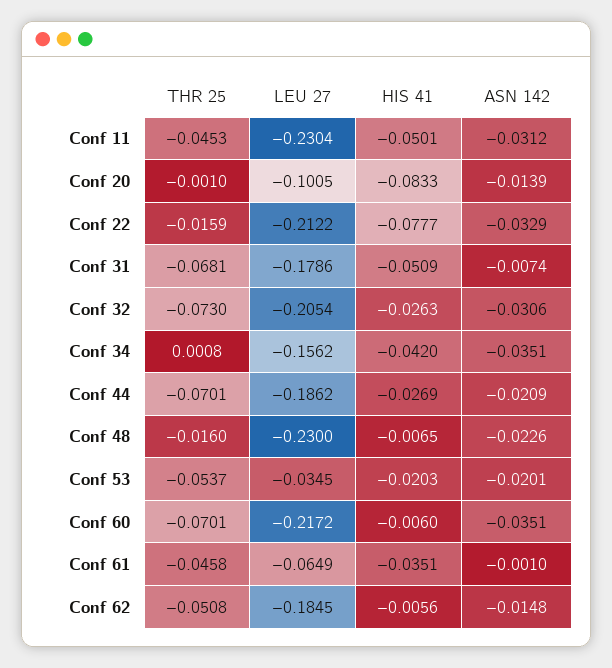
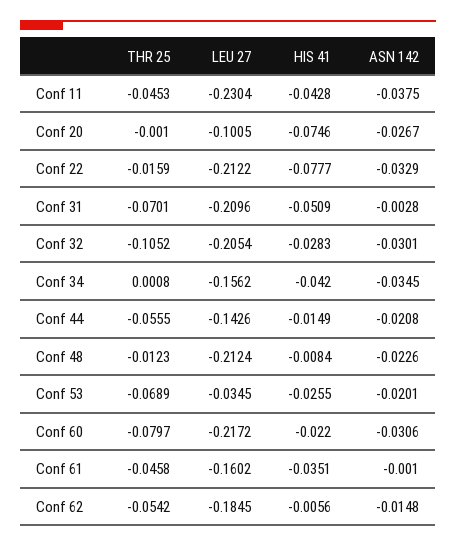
  {
    "THR 25": {
      "Conf 11": -0.0453,
      "Conf 20": -0.001,
      "Conf 22": -0.0159,
-     "Conf 31": -0.0681,
+     "Conf 31": -0.0701,
-     "Conf 32": -0.073,
+     "Conf 32": -0.1052,
      "Conf 34": 0.0008,
-     "Conf 44": -0.0701,
+     "Conf 44": -0.0555,
-     "Conf 48": -0.016,
+     "Conf 48": -0.0123,
-     "Conf 53": -0.0537,
+     "Conf 53": -0.0689,
-     "Conf 60": -0.0701,
+     "Conf 60": -0.0797,
      "Conf 61": -0.0458,
-     "Conf 62": -0.0508
+     "Conf 62": -0.0542
    },
    "LEU 27": {
      "Conf 11": -0.2304,
      "Conf 20": -0.1005,
      "Conf 22": -0.2122,
-     "Conf 31": -0.1786,
+     "Conf 31": -0.2096,
      "Conf 32": -0.2054,
      "Conf 34": -0.1562,
-     "Conf 44": -0.1862,
+     "Conf 44": -0.1426,
-     "Conf 48": -0.23,
+     "Conf 48": -0.2124,
      "Conf 53": -0.0345,
      "Conf 60": -0.2172,
-     "Conf 61": -0.0649,
+     "Conf 61": -0.1602,
      "Conf 62": -0.1845
    },
    "HIS 41": {
-     "Conf 11": -0.0501,
+     "Conf 11": -0.0428,
-     "Conf 20": -0.0833,
+     "Conf 20": -0.0746,
      "Conf 22": -0.0777,
      "Conf 31": -0.0509,
-     "Conf 32": -0.0263,
+     "Conf 32": -0.0283,
      "Conf 34": -0.042,
-     "Conf 44": -0.0269,
+     "Conf 44": -0.0149,
-     "Conf 48": -0.0065,
+     "Conf 48": -0.0084,
-     "Conf 53": -0.0203,
+     "Conf 53": -0.0255,
-     "Conf 60": -0.006,
+     "Conf 60": -0.022,
      "Conf 61": -0.0351,
      "Conf 62": -0.0056
    },
    "ASN 142": {
-     "Conf 11": -0.0312,
+     "Conf 11": -0.0375,
-     "Conf 20": -0.0139,
+     "Conf 20": -0.0267,
      "Conf 22": -0.0329,
-     "Conf 31": -0.0074,
+     "Conf 31": -0.0028,
-     "Conf 32": -0.0306,
+     "Conf 32": -0.0301,
-     "Conf 34": -0.0351,
+     "Conf 34": -0.0345,
-     "Conf 44": -0.0209,
+     "Conf 44": -0.0208,
      "Conf 48": -0.0226,
      "Conf 53": -0.0201,
-     "Conf 60": -0.0351,
+     "Conf 60": -0.0306,
      "Conf 61": -0.001,
      "Conf 62": -0.0148
    }
  }

